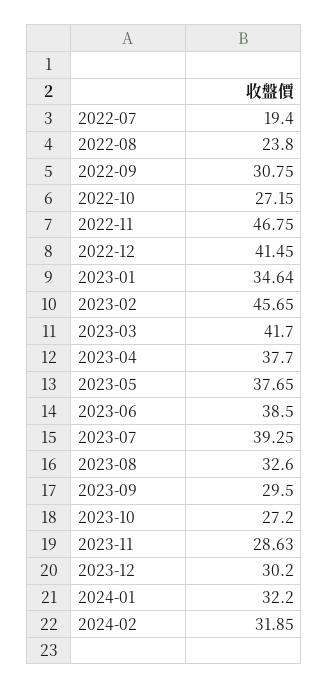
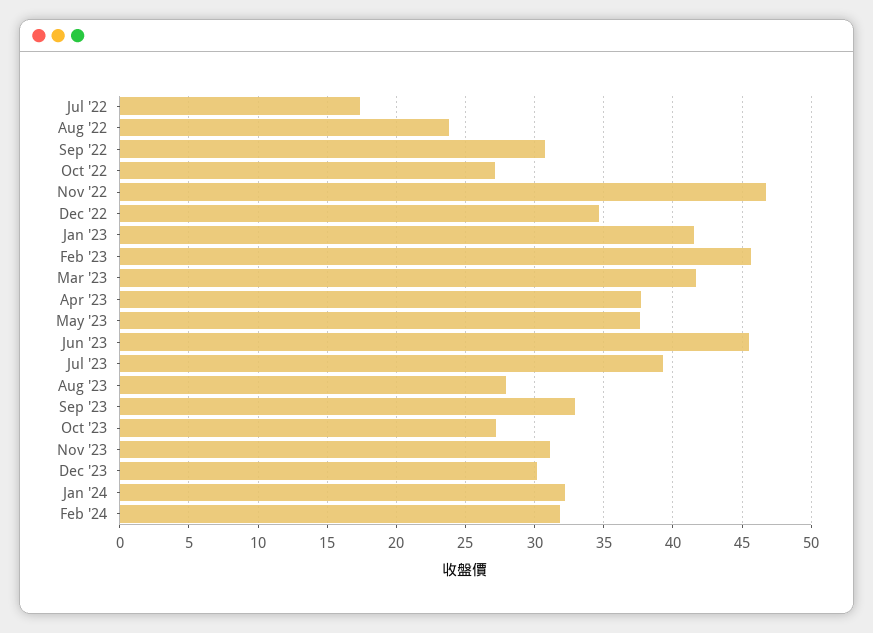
  {
-   "2022-07": 19.4,
+   "2022-07": 17.5,
    "2022-08": 23.8,
    "2022-09": 30.75,
    "2022-10": 27.15,
    "2022-11": 46.75,
-   "2022-12": 41.45,
+   "2022-12": 34.5,
-   "2023-01": 34.64,
+   "2023-01": 41.5,
    "2023-02": 45.65,
    "2023-03": 41.7,
    "2023-04": 37.7,
    "2023-05": 37.65,
-   "2023-06": 38.5,
+   "2023-06": 45.5,
    "2023-07": 39.25,
-   "2023-08": 32.6,
+   "2023-08": 28,
-   "2023-09": 29.5,
+   "2023-09": 33,
    "2023-10": 27.2,
-   "2023-11": 28.63,
+   "2023-11": 31,
    "2023-12": 30.2,
    "2024-01": 32.2,
    "2024-02": 31.85
  }

